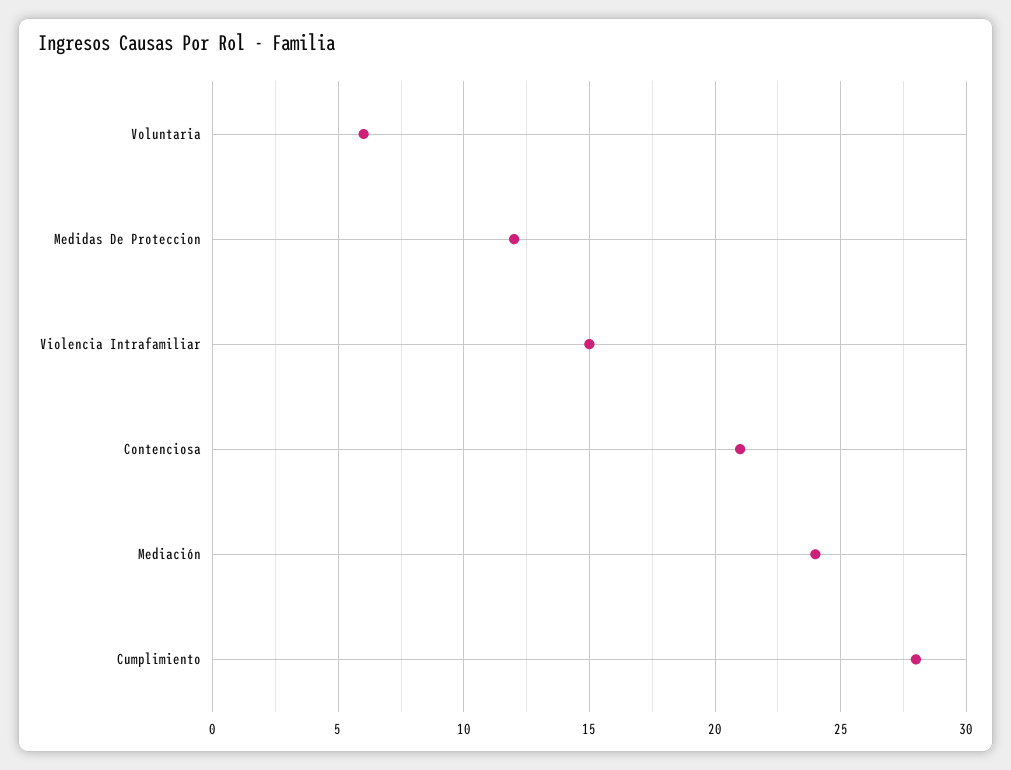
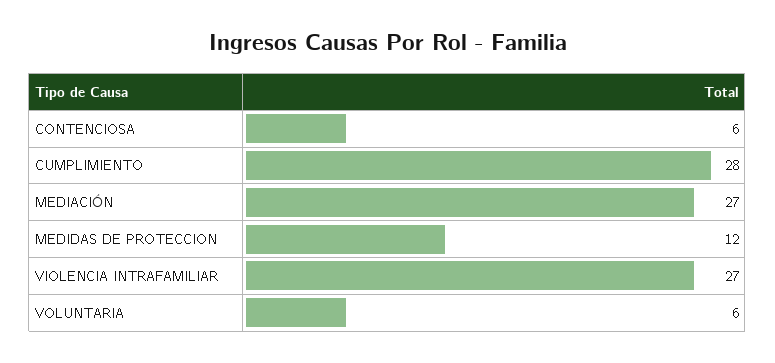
  {
    "Voluntaria": 6,
    "Medidas De Proteccion": 12,
-   "Violencia Intrafamiliar": 15,
+   "Violencia Intrafamiliar": 27,
-   "Contenciosa": 21,
+   "Contenciosa": 6,
-   "Mediación": 24,
+   "Mediación": 27,
    "Cumplimiento": 28
  }

